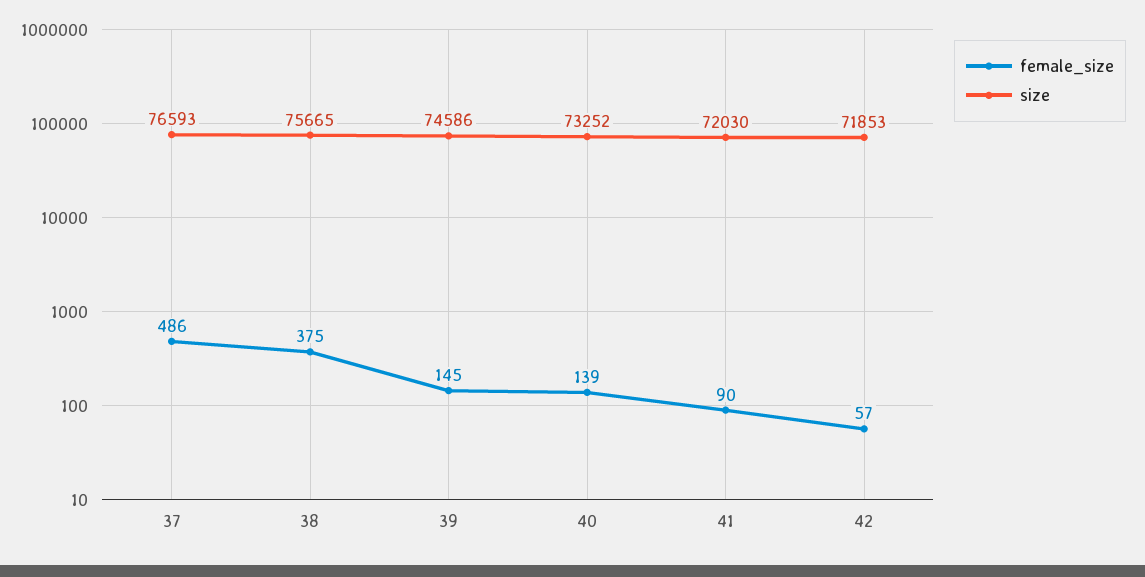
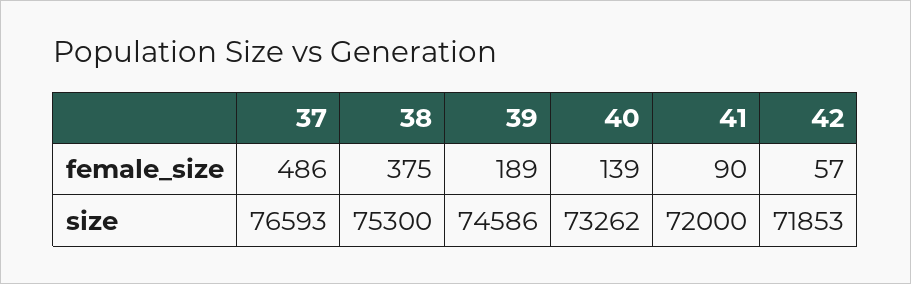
  {
    "female_size": {
      "37": 486,
      "38": 375,
-     "39": 145,
+     "39": 189,
      "40": 139,
      "41": 90,
      "42": 57
    },
    "size": {
      "37": 76593,
-     "38": 75665,
+     "38": 75300,
      "39": 74586,
-     "40": 73252,
+     "40": 73262,
-     "41": 72030,
+     "41": 72000,
      "42": 71853
    }
  }

